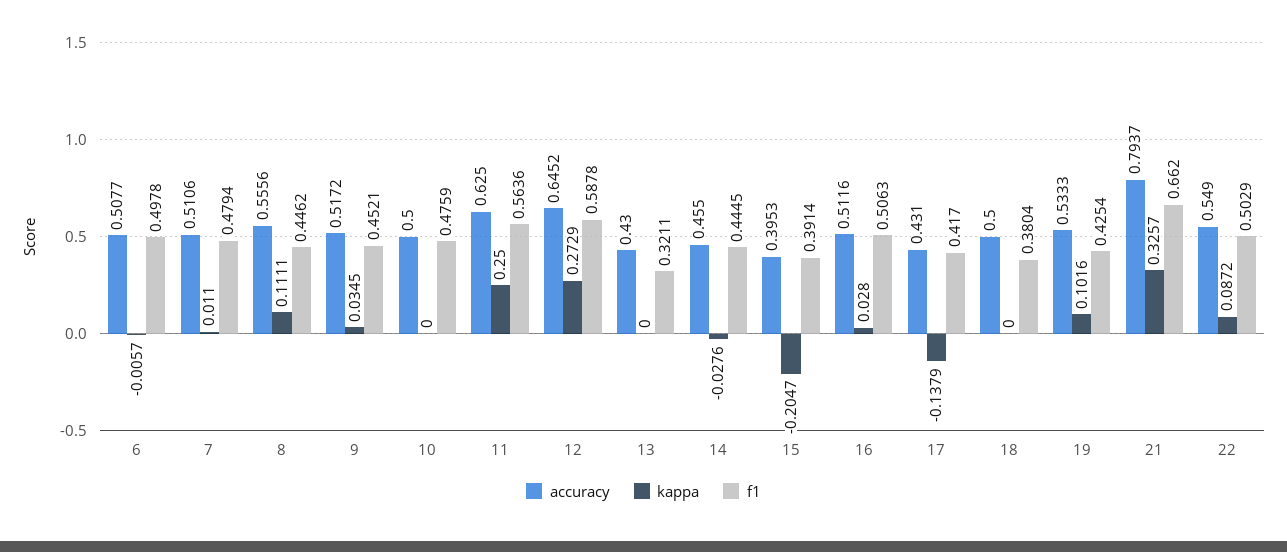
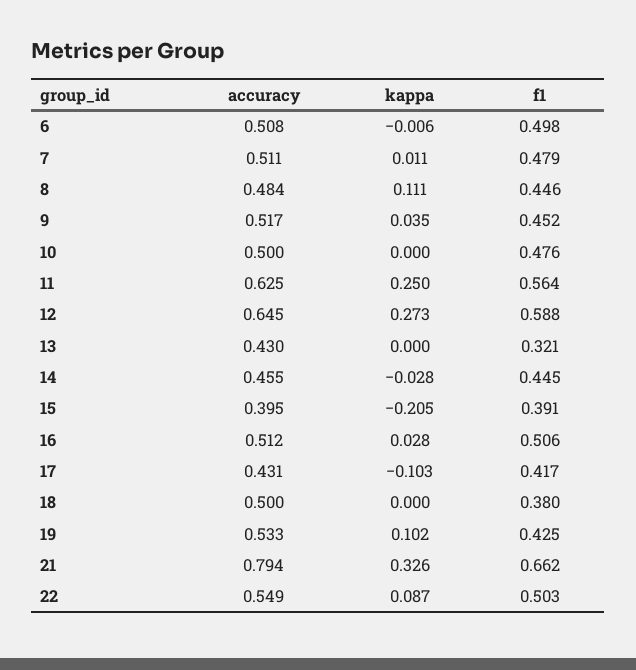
  {
    "accuracy": {
      "6": 0.5077,
      "7": 0.5106,
-     "8": 0.5556,
+     "8": 0.484,
      "9": 0.5172,
      "10": 0.5,
      "11": 0.625,
      "12": 0.6452,
      "13": 0.43,
      "14": 0.455,
      "15": 0.3953,
      "16": 0.5116,
      "17": 0.431,
      "18": 0.5,
      "19": 0.5333,
      "21": 0.7937,
      "22": 0.549
    },
    "kappa": {
      "6": -0.0057,
      "7": 0.011,
      "8": 0.1111,
      "9": 0.0345,
      "10": 0,
      "11": 0.25,
      "12": 0.2729,
      "13": 0,
      "14": -0.0276,
      "15": -0.2047,
      "16": 0.028,
-     "17": -0.1379,
+     "17": -0.103,
      "18": 0,
      "19": 0.1016,
      "21": 0.3257,
      "22": 0.0872
    },
    "f1": {
      "6": 0.4978,
      "7": 0.4794,
      "8": 0.4462,
      "9": 0.4521,
      "10": 0.4759,
      "11": 0.5636,
      "12": 0.5878,
      "13": 0.3211,
      "14": 0.4445,
      "15": 0.3914,
      "16": 0.5063,
      "17": 0.417,
      "18": 0.3804,
      "19": 0.4254,
      "21": 0.662,
      "22": 0.5029
    }
  }

